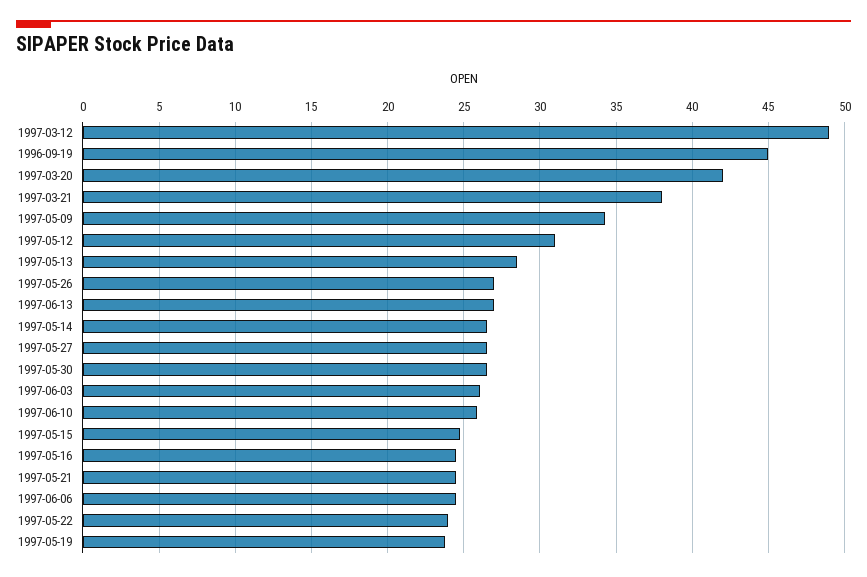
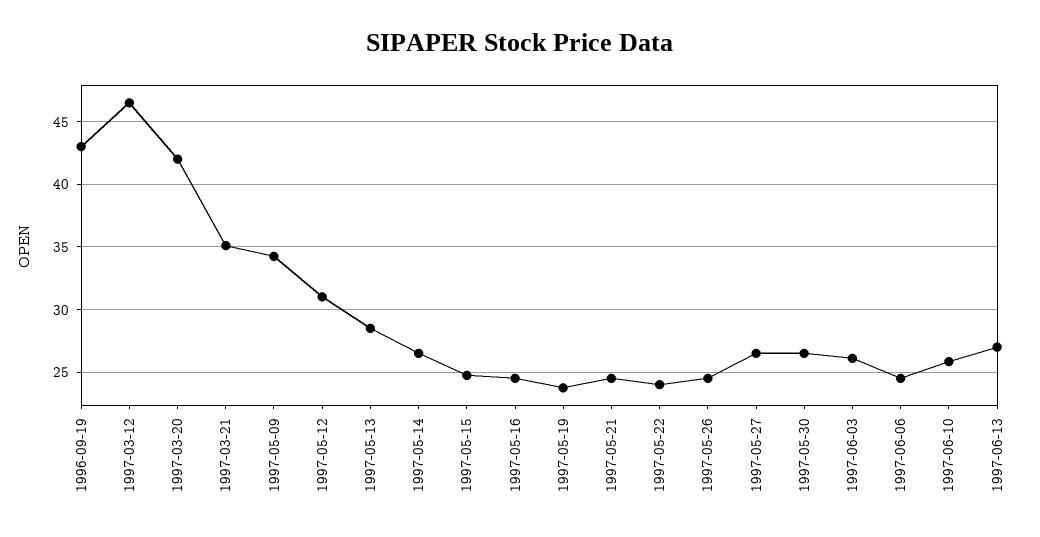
  {
-   "1997-03-12": 49,
+   "1997-03-12": 46.5,
-   "1996-09-19": 45,
+   "1996-09-19": 43,
    "1997-03-20": 42,
-   "1997-03-21": 38,
+   "1997-03-21": 35,
    "1997-05-09": 34.5,
    "1997-05-12": 31,
    "1997-05-13": 28.5,
-   "1997-05-26": 27,
+   "1997-05-26": 24.5,
    "1997-06-13": 27,
    "1997-05-14": 26.5,
    "1997-05-27": 26.5,
    "1997-05-30": 26.5,
    "1997-06-03": 26,
    "1997-06-10": 26,
    "1997-05-15": 25,
    "1997-05-16": 24.5,
    "1997-05-21": 24.5,
    "1997-06-06": 24.5,
    "1997-05-22": 24,
    "1997-05-19": 24
  }

